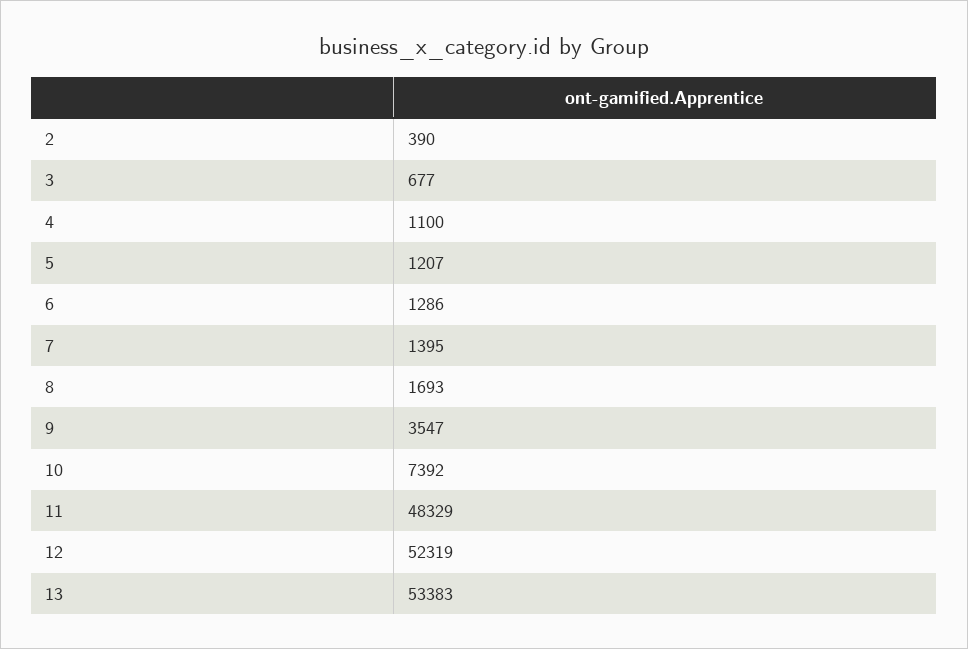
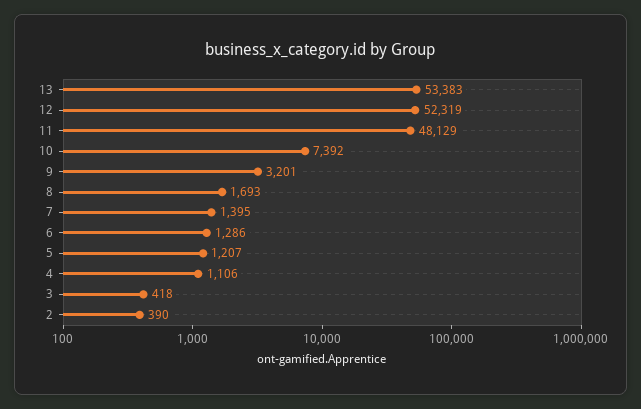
  {
    "2": 390,
-   "3": 677,
+   "3": 418,
-   "4": 1100,
+   "4": 1106,
    "5": 1207,
    "6": 1286,
    "7": 1395,
    "8": 1693,
-   "9": 3547,
+   "9": 3201,
    "10": 7392,
-   "11": 48329,
+   "11": 48129,
    "12": 52319,
    "13": 53383
  }

